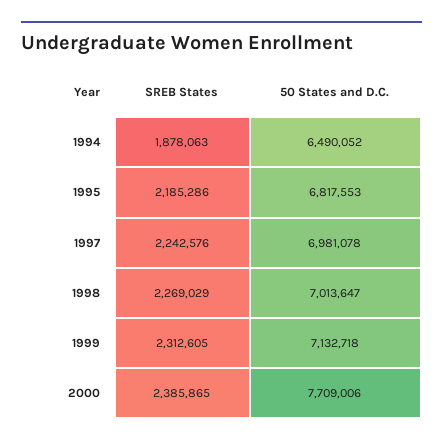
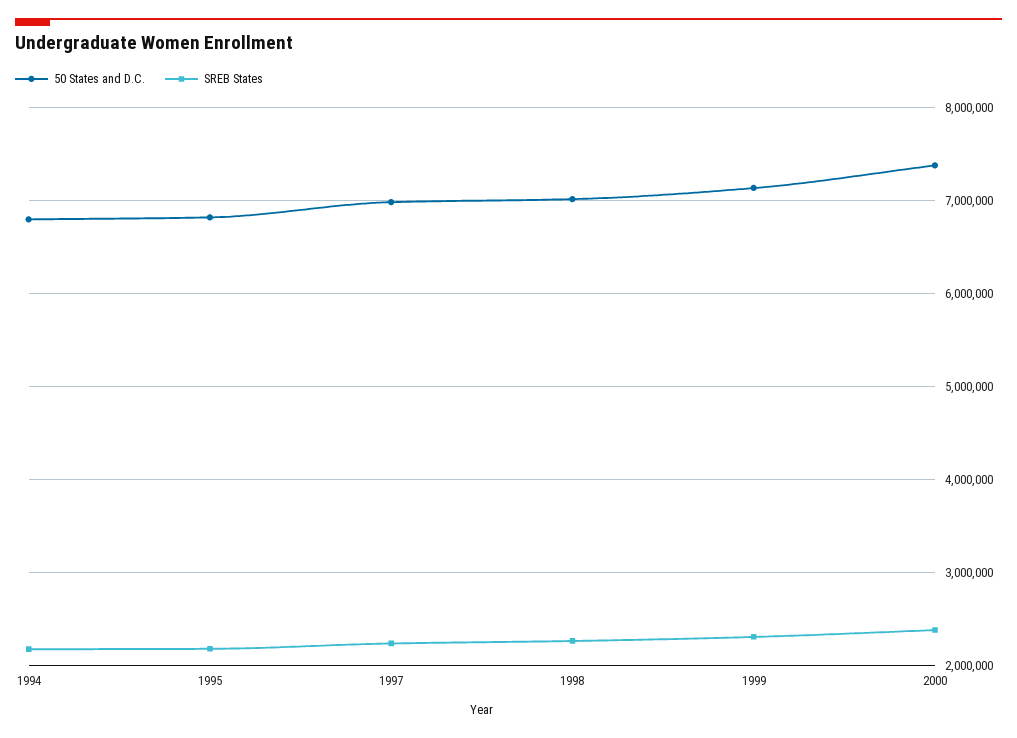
  {
    "SREB States": {
-     "1994": 1878063,
+     "1994": 2200000,
      "1995": 2185286,
      "1997": 2242576,
      "1998": 2269029,
      "1999": 2312605,
      "2000": 2385865
    },
    "50 States and D.C.": {
-     "1994": 6490052,
+     "1994": 6800000,
      "1995": 6817553,
      "1997": 6981078,
      "1998": 7013647,
      "1999": 7132718,
-     "2000": 7709006
+     "2000": 7400000
    }
  }

